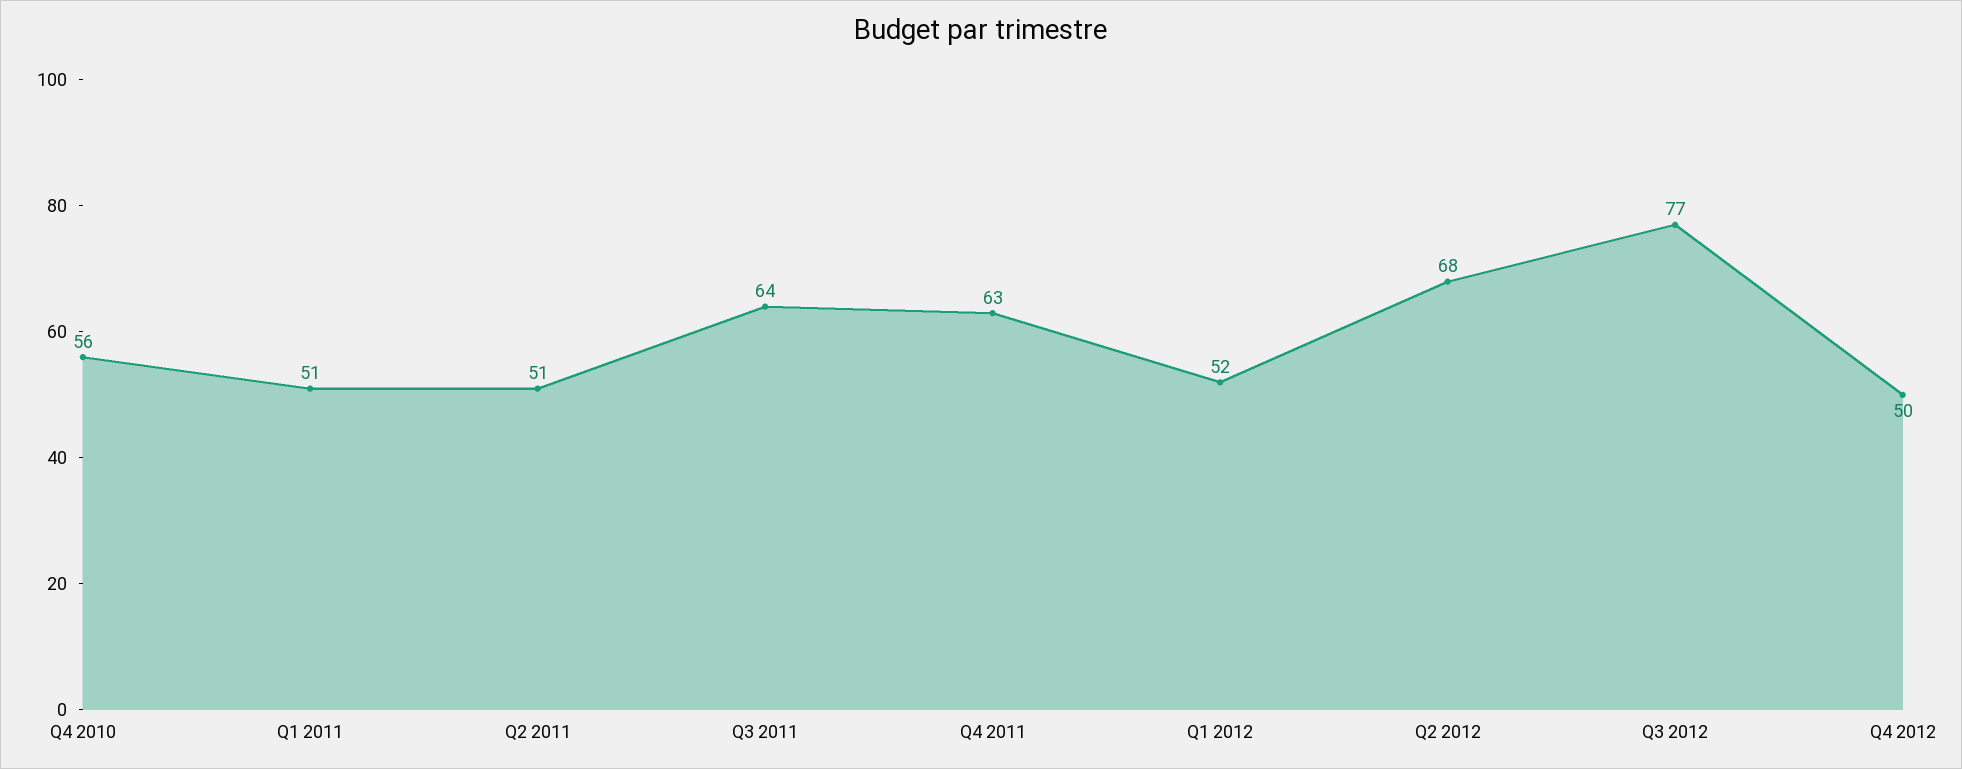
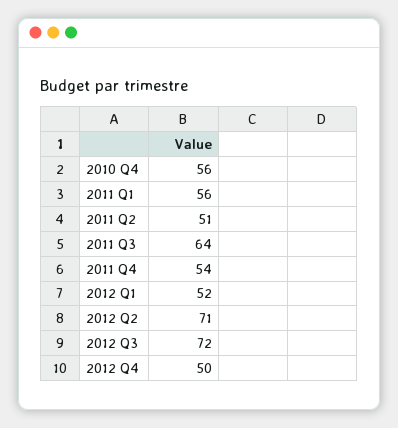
  {
    "Q4 2010": 56,
-   "Q1 2011": 51,
+   "Q1 2011": 56,
    "Q2 2011": 51,
    "Q3 2011": 64,
-   "Q4 2011": 63,
+   "Q4 2011": 54,
    "Q1 2012": 52,
-   "Q2 2012": 68,
+   "Q2 2012": 71,
-   "Q3 2012": 77,
+   "Q3 2012": 72,
    "Q4 2012": 50
  }

